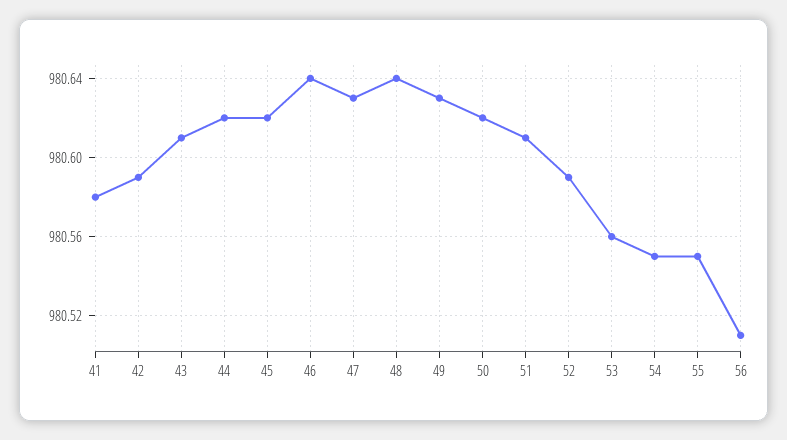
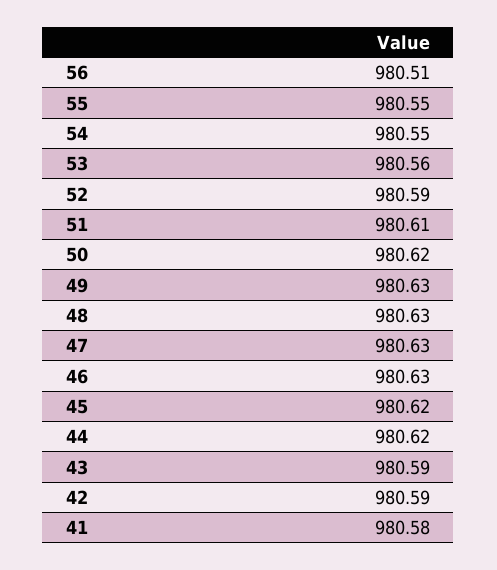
  {
    "41": 980.58,
    "42": 980.59,
-   "43": 980.61,
+   "43": 980.59,
    "44": 980.62,
    "45": 980.62,
-   "46": 980.64,
+   "46": 980.63,
    "47": 980.63,
-   "48": 980.64,
+   "48": 980.63,
    "49": 980.63,
    "50": 980.62,
    "51": 980.61,
    "52": 980.59,
    "53": 980.56,
    "54": 980.55,
    "55": 980.55,
    "56": 980.51
  }

